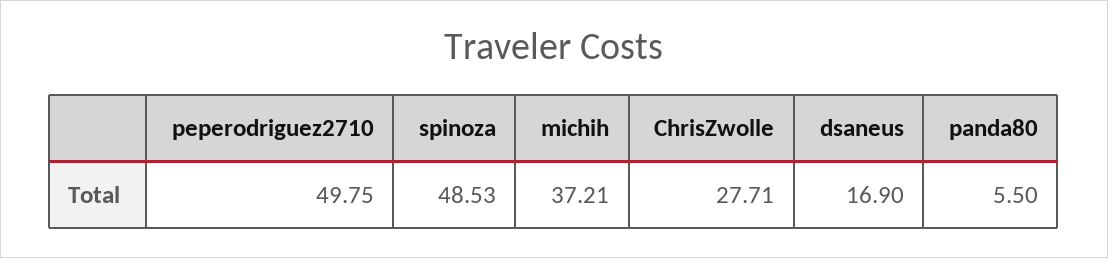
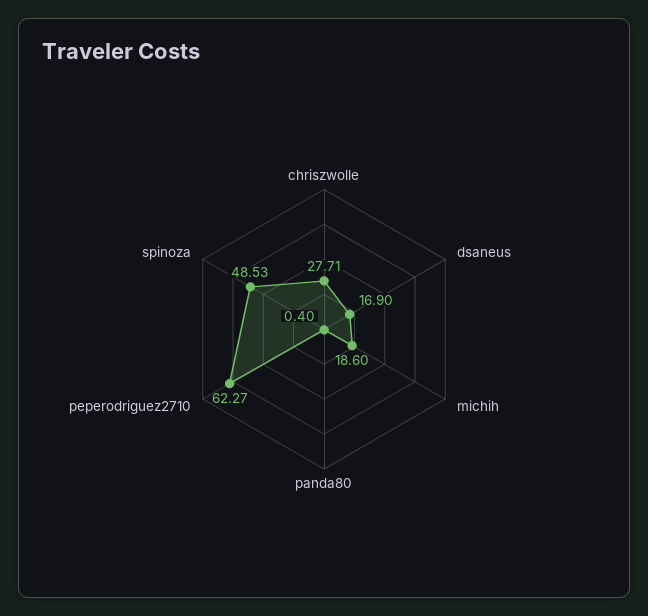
  {
-   "peperodriguez2710": 49.75,
+   "peperodriguez2710": 62.27,
    "spinoza": 48.53,
-   "michih": 37.21,
+   "michih": 18.6,
    "ChrisZwolle": 27.71,
    "dsaneus": 16.9,
-   "panda80": 5.5
+   "panda80": 0.4
  }

